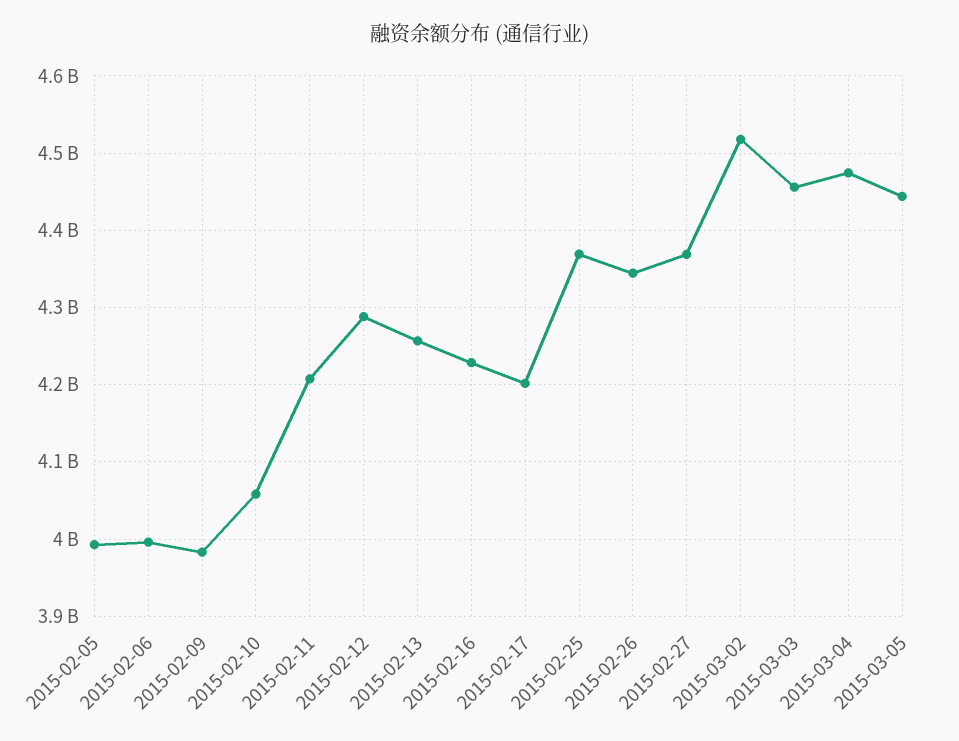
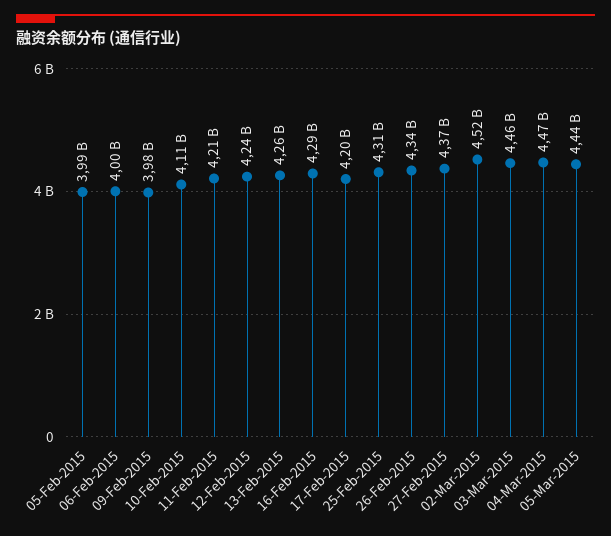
  {
    "2015-02-05": 3990000000,
    "2015-02-06": 4000000000,
    "2015-02-09": 3980000000,
-   "2015-02-10": 4060000000,
+   "2015-02-10": 4110000000,
    "2015-02-11": 4210000000,
-   "2015-02-12": 4290000000,
+   "2015-02-12": 4240000000,
    "2015-02-13": 4260000000,
-   "2015-02-16": 4230000000,
+   "2015-02-16": 4290000000,
    "2015-02-17": 4200000000,
-   "2015-02-25": 4370000000,
+   "2015-02-25": 4310000000,
    "2015-02-26": 4340000000,
    "2015-02-27": 4370000000,
    "2015-03-02": 4520000000,
    "2015-03-03": 4460000000,
    "2015-03-04": 4470000000,
    "2015-03-05": 4440000000
  }

